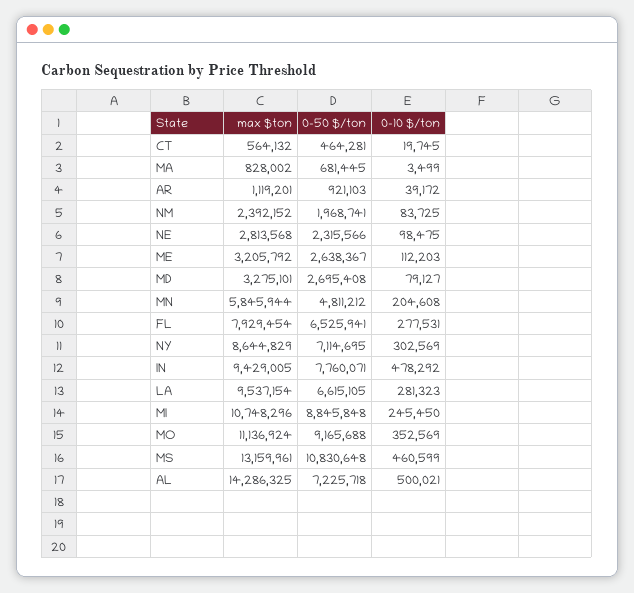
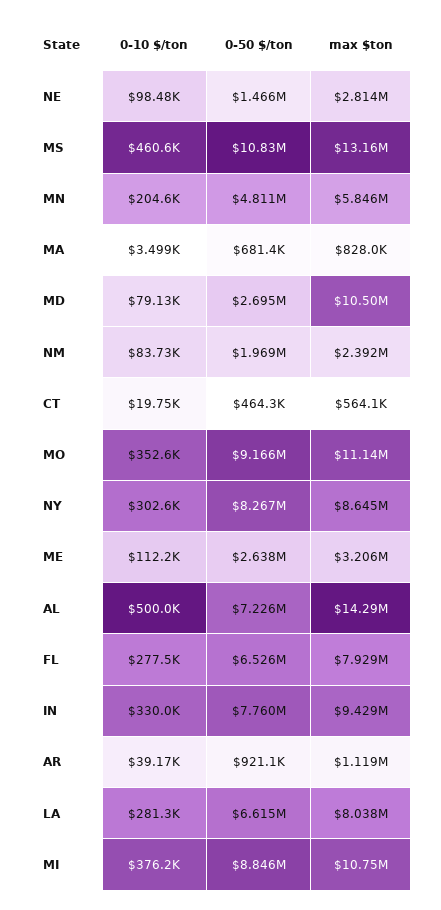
  {
    "max $ton": {
      "CT": 564132,
      "MA": 828002,
      "AR": 1119201,
      "NM": 2392152,
      "NE": 2813568,
      "ME": 3205792,
-     "MD": 3275101,
+     "MD": 10500000,
      "MN": 5845944,
      "FL": 7929454,
      "NY": 8644829,
      "IN": 9429005,
-     "LA": 9537154,
+     "LA": 8038000,
      "MI": 10748296,
      "MO": 11136924,
      "MS": 13159961,
      "AL": 14286325
    },
    "0-50 $/ton": {
      "CT": 464281,
      "MA": 681445,
      "AR": 921103,
      "NM": 1968741,
-     "NE": 2315566,
+     "NE": 1466000,
      "ME": 2638367,
      "MD": 2695408,
      "MN": 4811212,
      "FL": 6525941,
-     "NY": 7114695,
+     "NY": 8267000,
      "IN": 7760071,
      "LA": 6615105,
      "MI": 8845848,
      "MO": 9165688,
      "MS": 10830648,
      "AL": 7225718
    },
    "0-10 $/ton": {
      "CT": 19745,
      "MA": 3499,
      "AR": 39172,
      "NM": 83725,
      "NE": 98475,
      "ME": 112203,
      "MD": 79127,
      "MN": 204608,
      "FL": 277531,
      "NY": 302569,
-     "IN": 478292,
+     "IN": 330000,
      "LA": 281323,
-     "MI": 245450,
+     "MI": 376200,
      "MO": 352569,
      "MS": 460599,
      "AL": 500021
    }
  }

